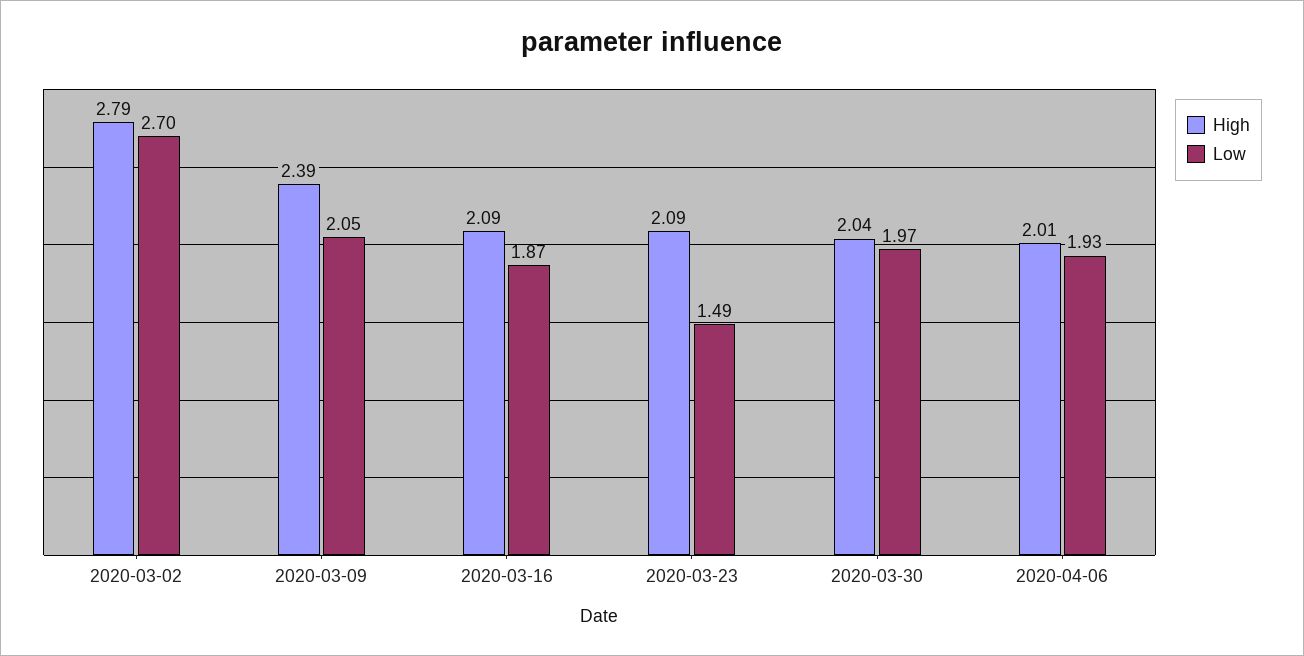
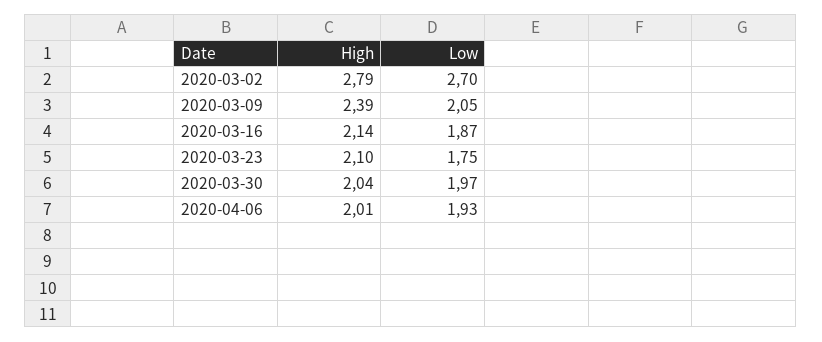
  {
    "High": {
      "2020-03-02": 2.79,
      "2020-03-09": 2.39,
-     "2020-03-16": 2.09,
+     "2020-03-16": 2.14,
-     "2020-03-23": 2.09,
+     "2020-03-23": 2.1,
      "2020-03-30": 2.04,
      "2020-04-06": 2.01
    },
    "Low": {
      "2020-03-02": 2.7,
      "2020-03-09": 2.05,
      "2020-03-16": 1.87,
-     "2020-03-23": 1.49,
+     "2020-03-23": 1.75,
      "2020-03-30": 1.97,
      "2020-04-06": 1.93
    }
  }

